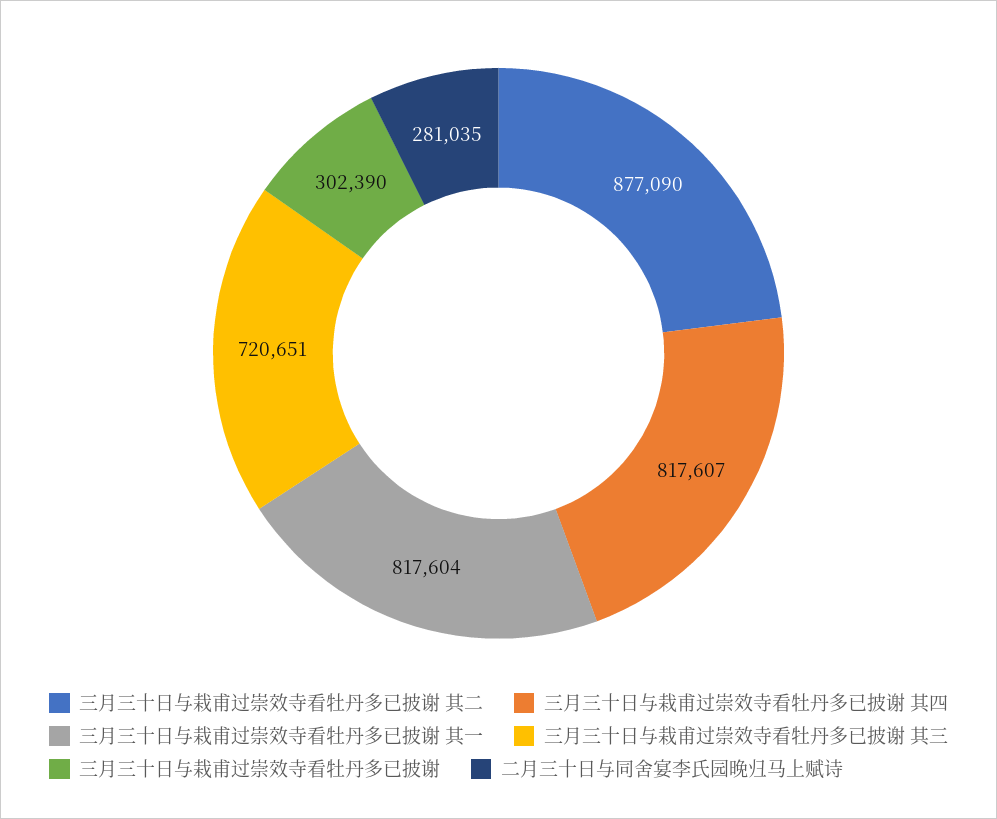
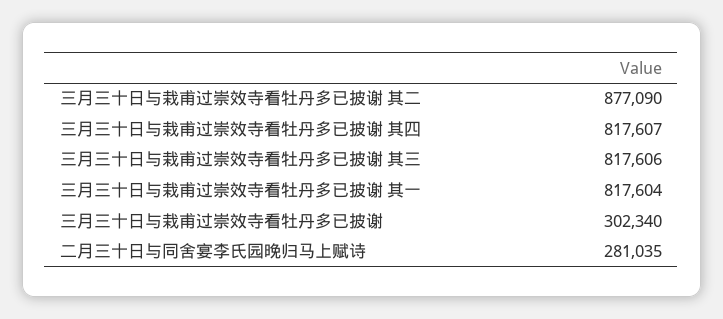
  {
    "三月三十日与栽甫过崇效寺看牡丹多已披谢 其二": 877090,
    "三月三十日与栽甫过崇效寺看牡丹多已披谢 其四": 817607,
    "三月三十日与栽甫过崇效寺看牡丹多已披谢 其一": 817604,
-   "三月三十日与栽甫过崇效寺看牡丹多已披谢 其三": 720651,
+   "三月三十日与栽甫过崇效寺看牡丹多已披谢 其三": 817606,
-   "三月三十日与栽甫过崇效寺看牡丹多已披谢": 302390,
+   "三月三十日与栽甫过崇效寺看牡丹多已披谢": 302340,
    "二月三十日与同舍宴李氏园晚归马上赋诗": 281035
  }

